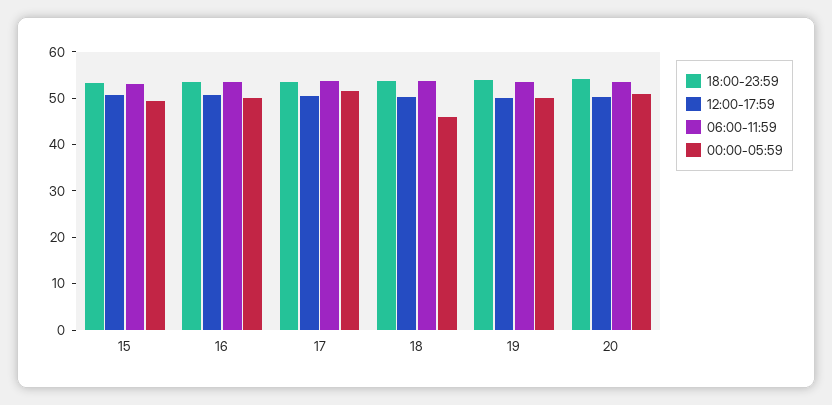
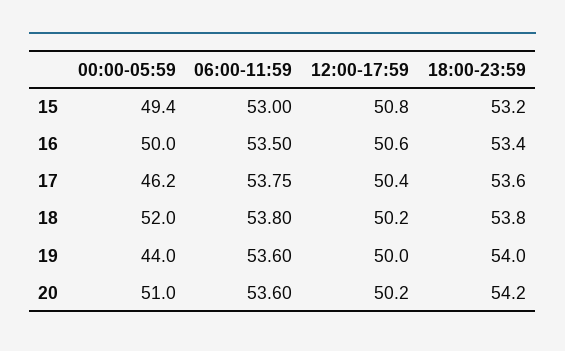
  {
    "18:00-23:59": {
      "15": 53.2,
      "16": 53.4,
      "17": 53.6,
      "18": 53.8,
      "19": 54,
      "20": 54.2
    },
    "12:00-17:59": {
      "15": 50.8,
      "16": 50.6,
      "17": 50.4,
      "18": 50.2,
      "19": 50,
      "20": 50.2
    },
    "06:00-11:59": {
      "15": 53,
      "16": 53.5,
      "17": 53.75,
      "18": 53.8,
      "19": 53.6,
      "20": 53.6
    },
    "00:00-05:59": {
      "15": 49.4,
      "16": 50,
-     "17": 52,
+     "17": 46.2,
-     "18": 46,
+     "18": 52,
-     "19": 50,
+     "19": 44,
      "20": 51
    }
  }

